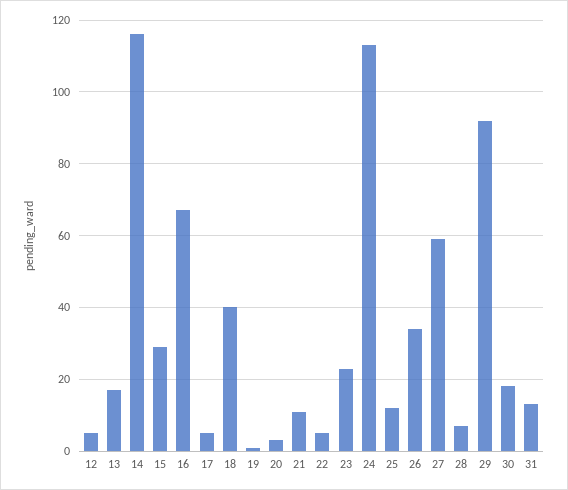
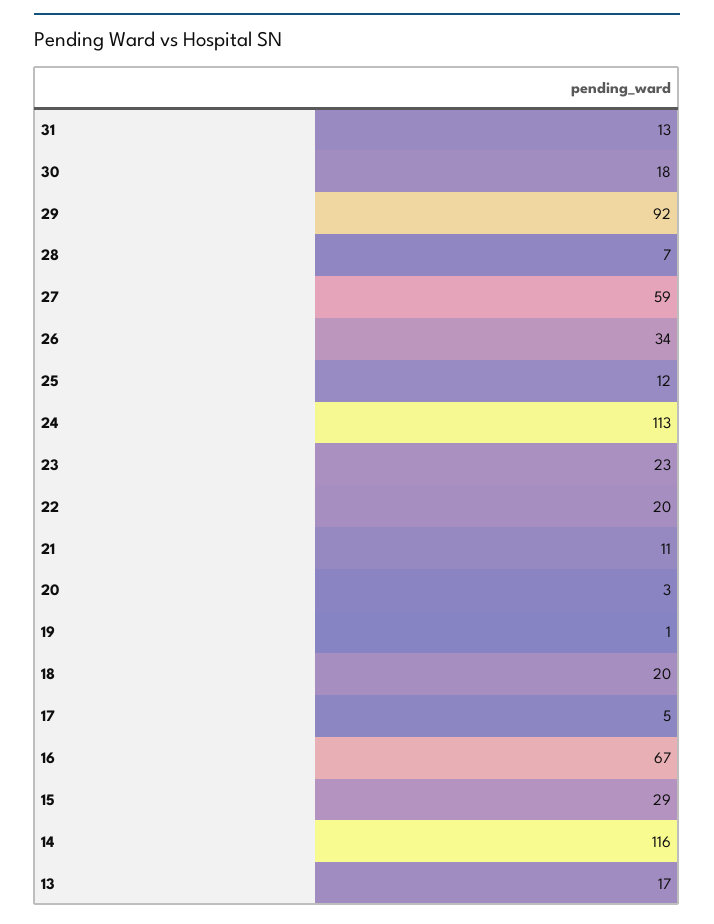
  {
-   "12": 5,
    "13": 17,
    "14": 116,
    "15": 29,
    "16": 67,
    "17": 5,
-   "18": 40,
+   "18": 20,
    "19": 1,
    "20": 3,
    "21": 11,
-   "22": 5,
+   "22": 20,
    "23": 23,
    "24": 113,
    "25": 12,
    "26": 34,
    "27": 59,
    "28": 7,
    "29": 92,
    "30": 18,
    "31": 13
  }

